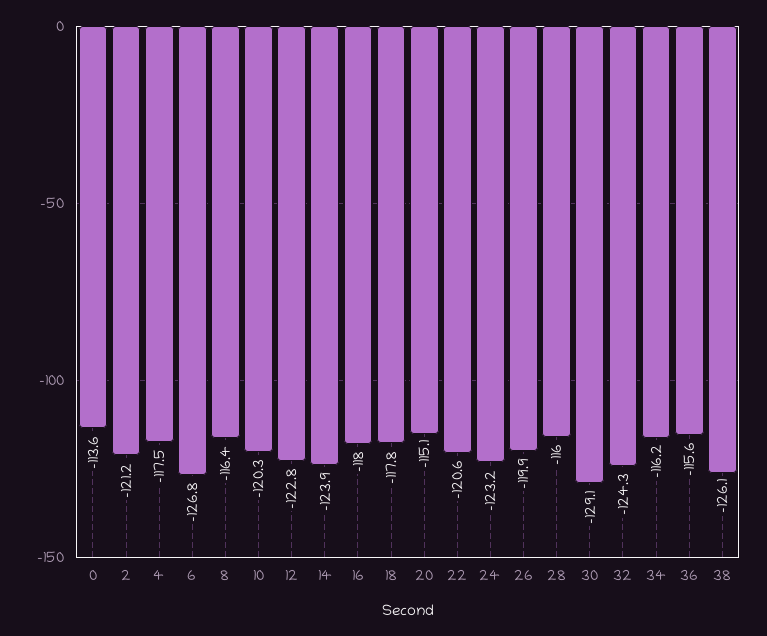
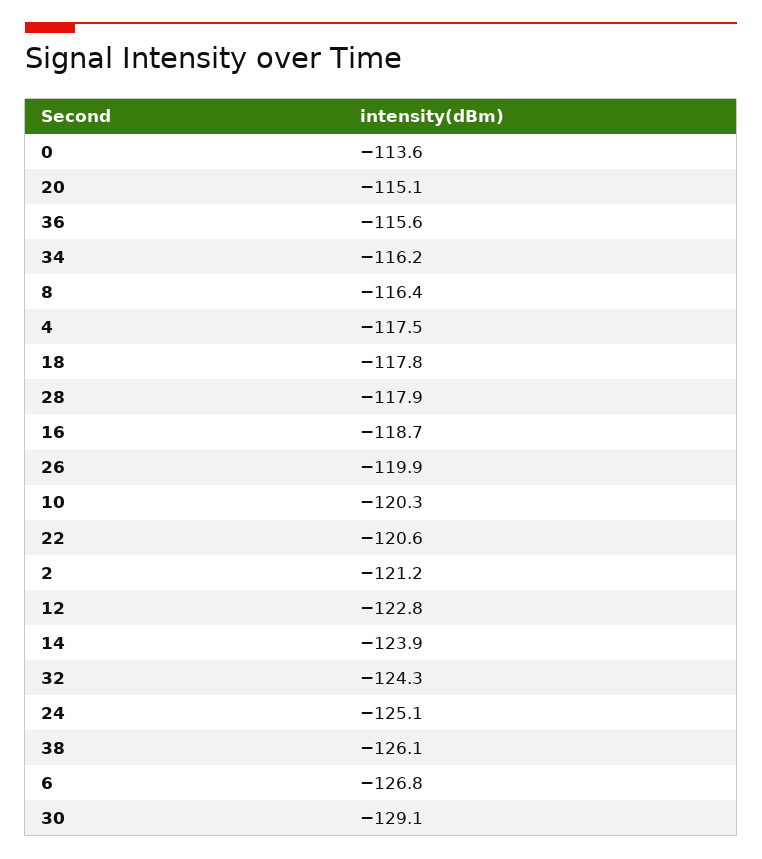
  {
    "0": -113.6,
    "2": -121.2,
    "4": -117.5,
    "6": -126.8,
    "8": -116.4,
    "10": -120.3,
    "12": -122.8,
    "14": -123.9,
-   "16": -118,
+   "16": -118.7,
    "18": -117.8,
    "20": -115.1,
    "22": -120.6,
-   "24": -123.2,
+   "24": -125.1,
    "26": -119.9,
-   "28": -116,
+   "28": -117.9,
    "30": -129.1,
    "32": -124.3,
    "34": -116.2,
    "36": -115.6,
    "38": -126.1
  }

